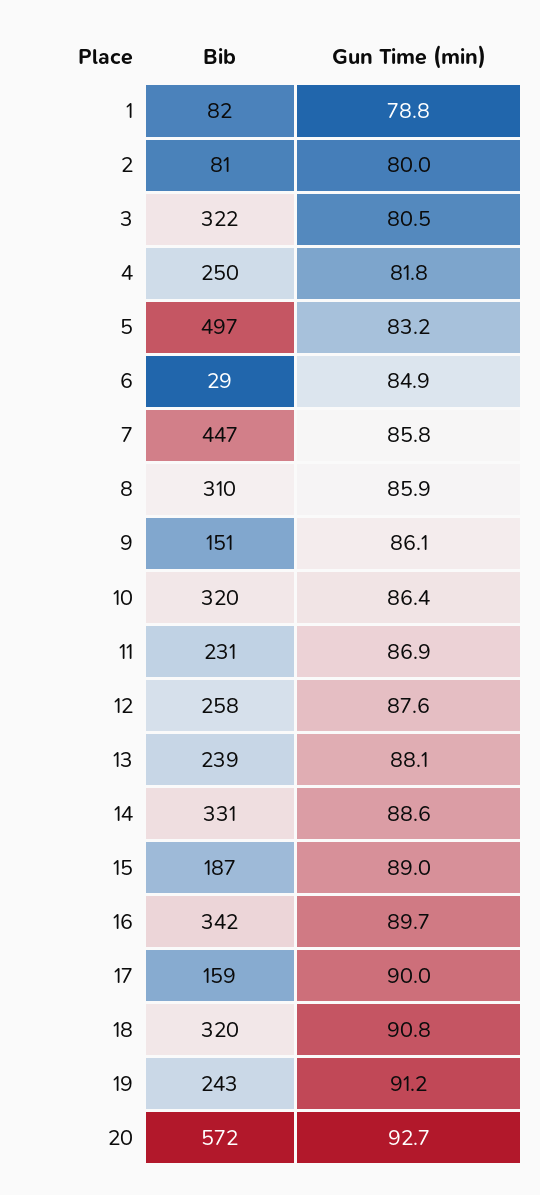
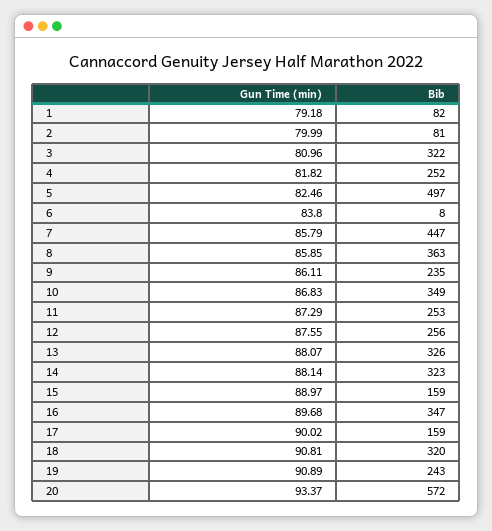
  {
    "Bib": {
      "1": 82,
      "2": 81,
      "3": 322,
-     "4": 250,
+     "4": 252,
      "5": 497,
-     "6": 29,
+     "6": 8,
      "7": 447,
-     "8": 310,
+     "8": 363,
-     "9": 151,
+     "9": 235,
-     "10": 320,
+     "10": 349,
-     "11": 231,
+     "11": 253,
-     "12": 258,
+     "12": 256,
-     "13": 239,
+     "13": 326,
-     "14": 331,
+     "14": 323,
-     "15": 187,
+     "15": 159,
-     "16": 342,
+     "16": 347,
      "17": 159,
      "18": 320,
      "19": 243,
      "20": 572
    },
    "Gun Time (min)": {
-     "1": 78.8,
+     "1": 79.18,
      "2": 79.99,
-     "3": 80.5,
+     "3": 80.96,
      "4": 81.82,
-     "5": 83.2,
+     "5": 82.46,
-     "6": 84.9,
+     "6": 83.8,
      "7": 85.79,
      "8": 85.85,
      "9": 86.11,
-     "10": 86.4,
+     "10": 86.83,
-     "11": 86.9,
+     "11": 87.29,
      "12": 87.55,
      "13": 88.07,
-     "14": 88.6,
+     "14": 88.14,
      "15": 88.97,
      "16": 89.68,
      "17": 90.02,
      "18": 90.81,
-     "19": 91.2,
+     "19": 90.89,
-     "20": 92.7
+     "20": 93.37
    }
  }

